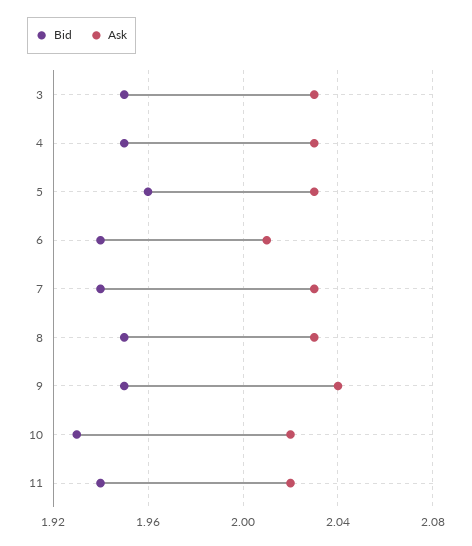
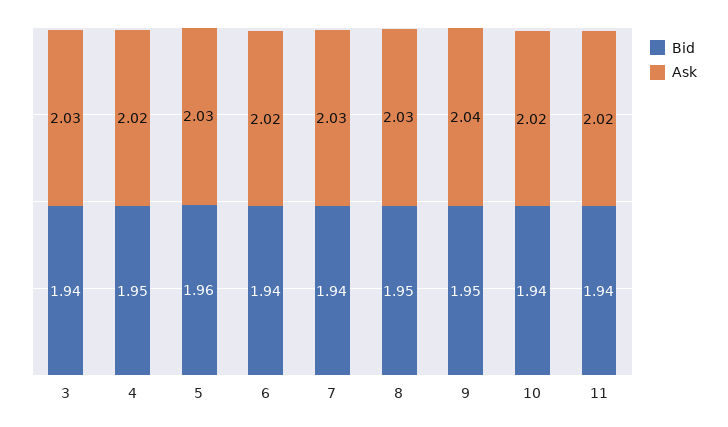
  {
    "Bid": {
-     "3": 1.95,
+     "3": 1.94,
      "4": 1.95,
      "5": 1.96,
      "6": 1.94,
      "7": 1.94,
      "8": 1.95,
      "9": 1.95,
-     "10": 1.93,
+     "10": 1.94,
      "11": 1.94
    },
    "Ask": {
      "3": 2.03,
-     "4": 2.03,
+     "4": 2.02,
      "5": 2.03,
-     "6": 2.01,
+     "6": 2.02,
      "7": 2.03,
      "8": 2.03,
      "9": 2.04,
      "10": 2.02,
      "11": 2.02
    }
  }

